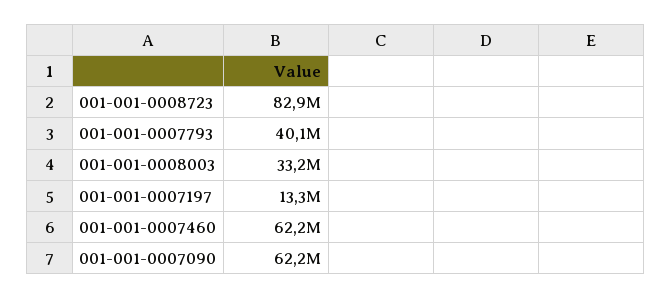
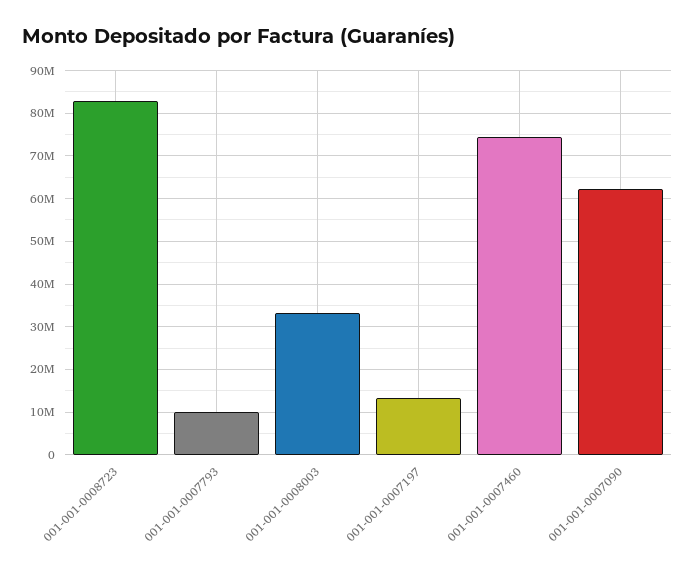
  {
    "001-001-0008723": 82900000,
-   "001-001-0007793": 40100000,
+   "001-001-0007793": 10000000,
    "001-001-0008003": 33200000,
    "001-001-0007197": 13300000,
-   "001-001-0007460": 62200000,
+   "001-001-0007460": 74000000,
    "001-001-0007090": 62200000
  }

